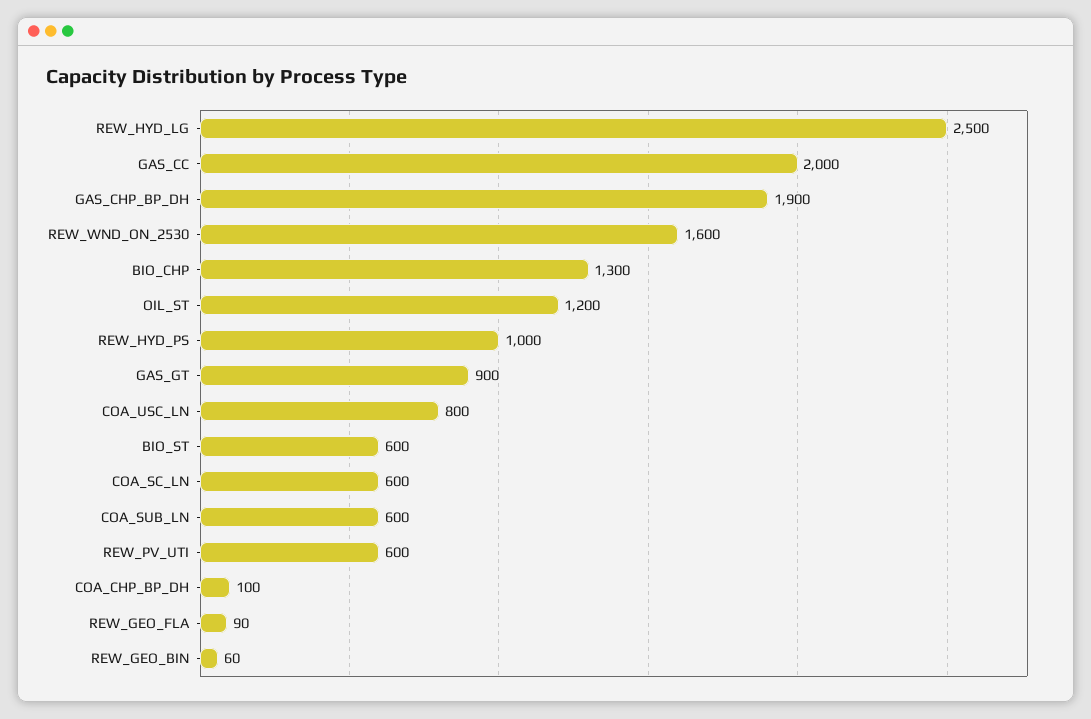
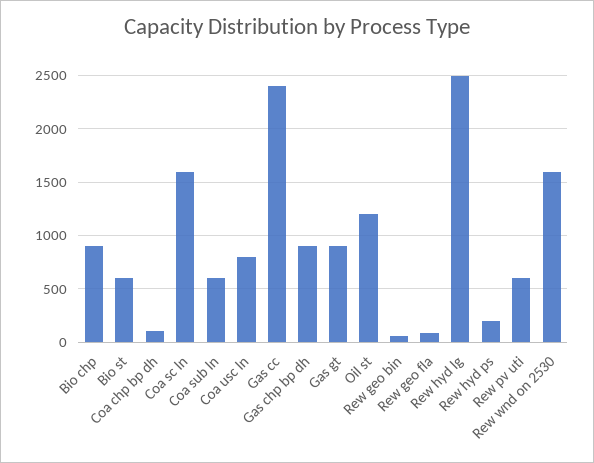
  {
    "REW_HYD_LG": 2500,
-   "GAS_CC": 2000,
+   "GAS_CC": 2400,
-   "GAS_CHP_BP_DH": 1900,
+   "GAS_CHP_BP_DH": 900,
    "REW_WND_ON_2530": 1600,
-   "BIO_CHP": 1300,
+   "BIO_CHP": 900,
    "OIL_ST": 1200,
-   "REW_HYD_PS": 1000,
+   "REW_HYD_PS": 200,
    "GAS_GT": 900,
    "COA_USC_LN": 800,
    "BIO_ST": 600,
-   "COA_SC_LN": 600,
+   "COA_SC_LN": 1600,
    "COA_SUB_LN": 600,
    "REW_PV_UTI": 600,
    "COA_CHP_BP_DH": 100,
    "REW_GEO_FLA": 90,
    "REW_GEO_BIN": 60
  }

